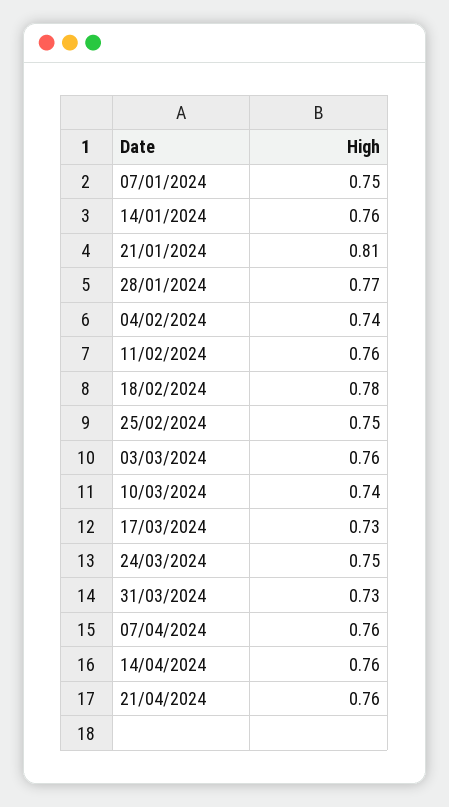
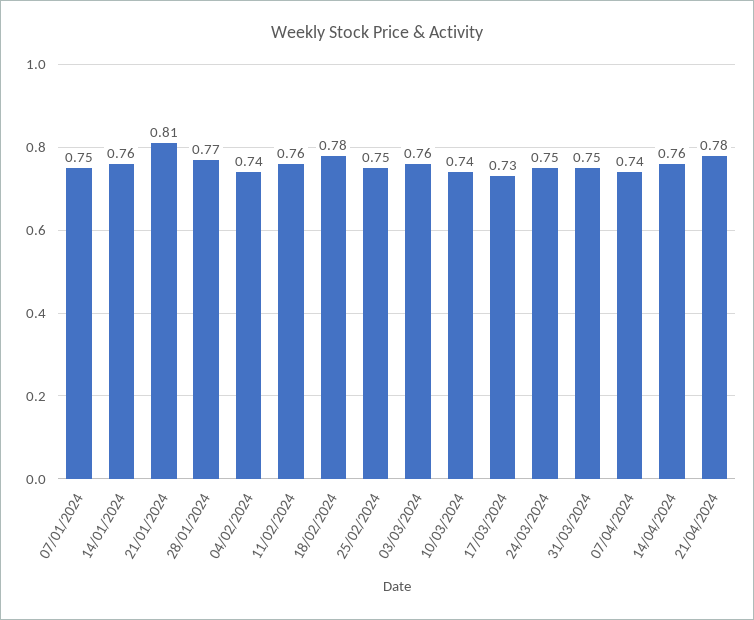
  {
    "07/01/2024": 0.75,
    "14/01/2024": 0.76,
    "21/01/2024": 0.81,
    "28/01/2024": 0.77,
    "04/02/2024": 0.74,
    "11/02/2024": 0.76,
    "18/02/2024": 0.78,
    "25/02/2024": 0.75,
    "03/03/2024": 0.76,
    "10/03/2024": 0.74,
    "17/03/2024": 0.73,
    "24/03/2024": 0.75,
-   "31/03/2024": 0.73,
+   "31/03/2024": 0.75,
-   "07/04/2024": 0.76,
+   "07/04/2024": 0.74,
    "14/04/2024": 0.76,
-   "21/04/2024": 0.76
+   "21/04/2024": 0.78
  }

